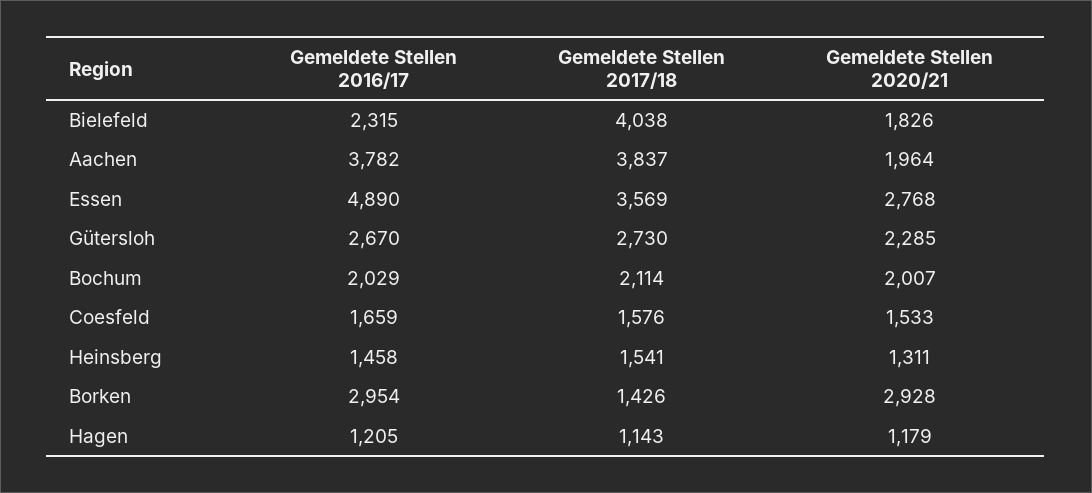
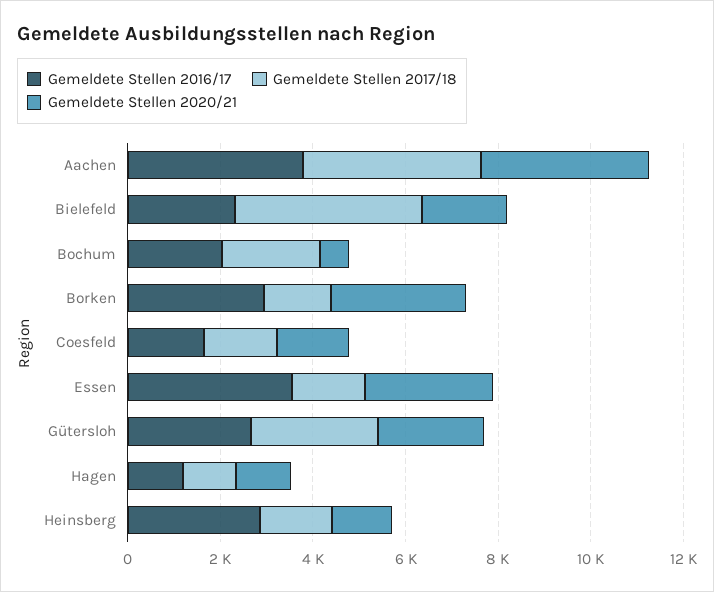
  {
    "Gemeldete Stellen 2016/17": {
      "Bielefeld": 2315,
      "Aachen": 3782,
-     "Essen": 4890,
+     "Essen": 3500,
      "Gütersloh": 2670,
      "Bochum": 2029,
      "Coesfeld": 1659,
-     "Heinsberg": 1458,
+     "Heinsberg": 3000,
      "Borken": 2954,
      "Hagen": 1205
    },
    "Gemeldete Stellen 2017/18": {
      "Bielefeld": 4038,
      "Aachen": 3837,
-     "Essen": 3569,
+     "Essen": 1500,
      "Gütersloh": 2730,
      "Bochum": 2114,
      "Coesfeld": 1576,
      "Heinsberg": 1541,
      "Borken": 1426,
      "Hagen": 1143
    },
    "Gemeldete Stellen 2020/21": {
      "Bielefeld": 1826,
-     "Aachen": 1964,
+     "Aachen": 3500,
      "Essen": 2768,
      "Gütersloh": 2285,
-     "Bochum": 2007,
+     "Bochum": 500,
      "Coesfeld": 1533,
      "Heinsberg": 1311,
      "Borken": 2928,
      "Hagen": 1179
    }
  }

